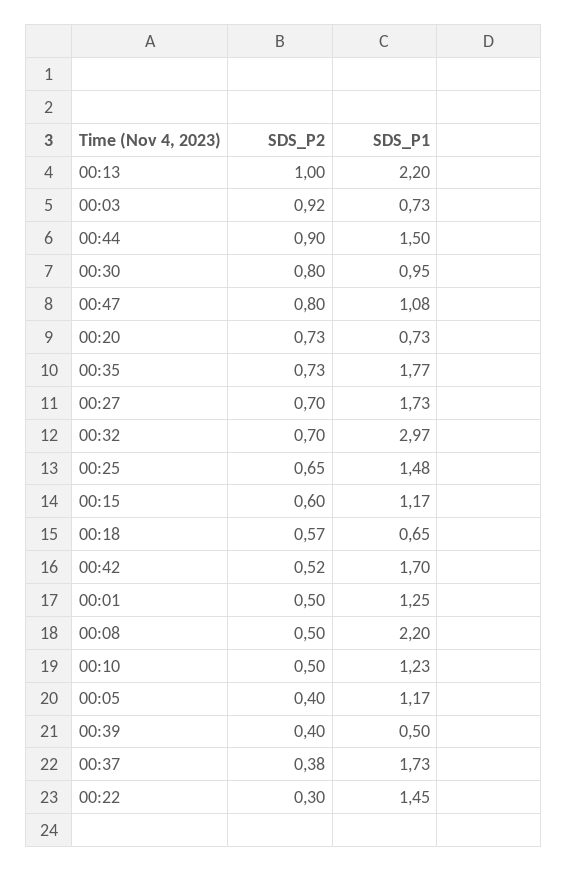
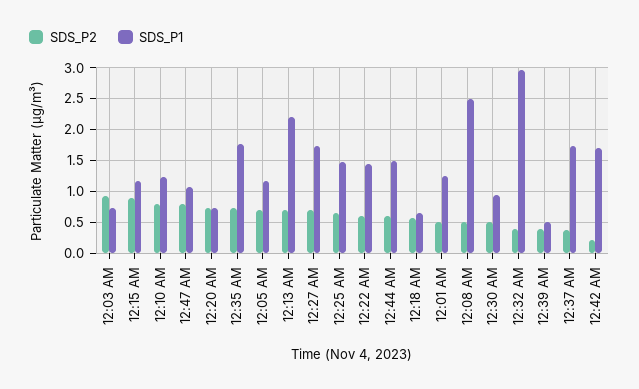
  {
    "SDS_P2": {
-     "00:13": 1,
+     "00:13": 0.7,
      "00:03": 0.92,
-     "00:44": 0.9,
+     "00:44": 0.6,
-     "00:30": 0.8,
+     "00:30": 0.5,
      "00:47": 0.8,
      "00:20": 0.73,
      "00:35": 0.73,
      "00:27": 0.7,
-     "00:32": 0.7,
+     "00:32": 0.4,
      "00:25": 0.65,
-     "00:15": 0.6,
+     "00:15": 0.9,
      "00:18": 0.57,
-     "00:42": 0.52,
+     "00:42": 0.2,
      "00:01": 0.5,
      "00:08": 0.5,
-     "00:10": 0.5,
+     "00:10": 0.8,
-     "00:05": 0.4,
+     "00:05": 0.7,
      "00:39": 0.4,
      "00:37": 0.38,
-     "00:22": 0.3
+     "00:22": 0.6
    },
    "SDS_P1": {
      "00:13": 2.2,
      "00:03": 0.73,
      "00:44": 1.5,
      "00:30": 0.95,
      "00:47": 1.08,
      "00:20": 0.73,
      "00:35": 1.77,
      "00:27": 1.73,
      "00:32": 2.97,
      "00:25": 1.48,
      "00:15": 1.17,
      "00:18": 0.65,
      "00:42": 1.7,
      "00:01": 1.25,
-     "00:08": 2.2,
+     "00:08": 2.5,
      "00:10": 1.23,
      "00:05": 1.17,
      "00:39": 0.5,
      "00:37": 1.73,
      "00:22": 1.45
    }
  }

